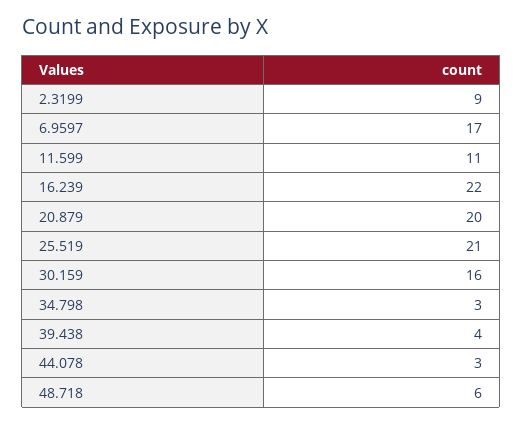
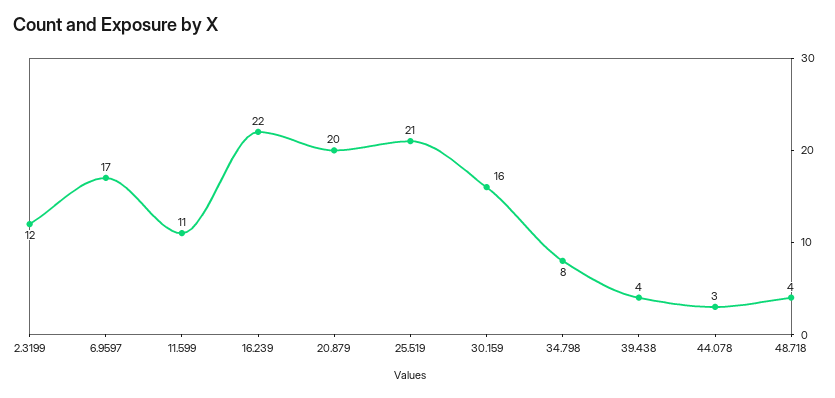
  {
-   "2.3199": 9,
+   "2.3199": 12,
    "6.9597": 17,
    "11.599": 11,
    "16.239": 22,
    "20.879": 20,
    "25.519": 21,
    "30.159": 16,
-   "34.798": 3,
+   "34.798": 8,
    "39.438": 4,
    "44.078": 3,
-   "48.718": 6
+   "48.718": 4
  }

